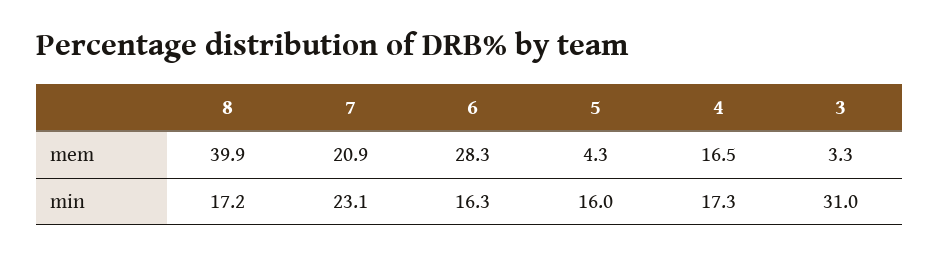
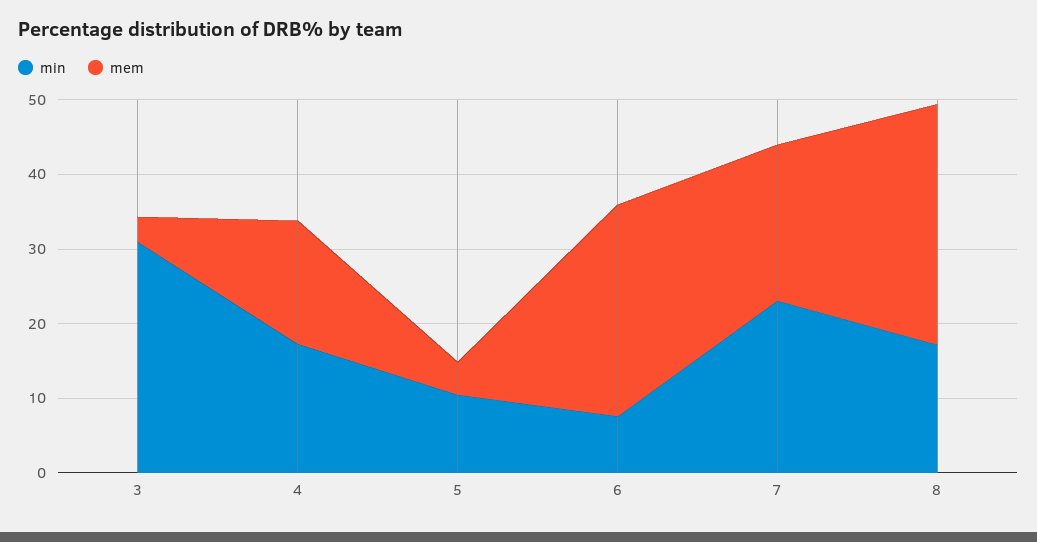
  {
    "mem": {
-     "8": 39.9,
+     "8": 32,
      "7": 20.9,
      "6": 28.3,
      "5": 4.3,
      "4": 16.5,
      "3": 3.3
    },
    "min": {
      "8": 17.2,
      "7": 23.1,
-     "6": 16.3,
+     "6": 8,
-     "5": 16,
+     "5": 10,
      "4": 17.3,
      "3": 31
    }
  }

